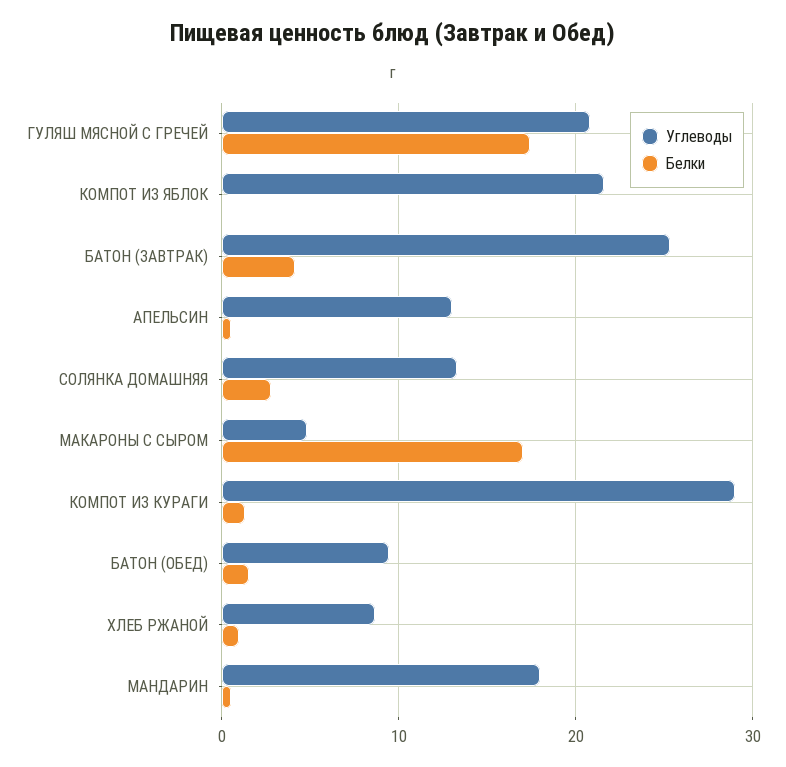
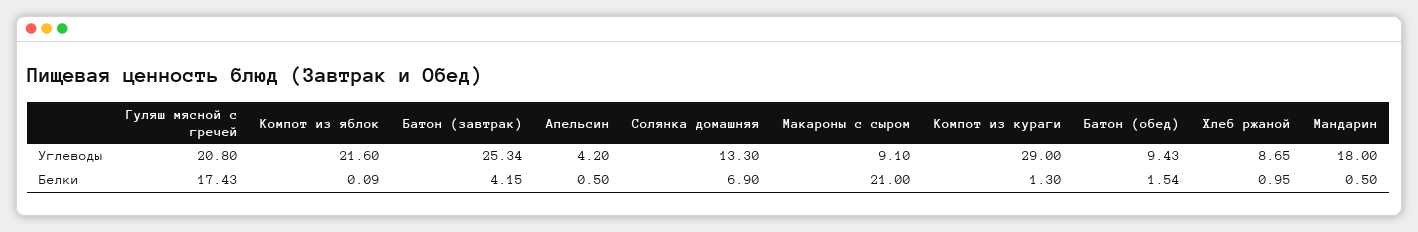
  {
    "Углеводы": {
      "ГУЛЯШ МЯСНОЙ С ГРЕЧЕЙ": 20.8,
      "КОМПОТ ИЗ ЯБЛОК": 21.6,
      "БАТОН (ЗАВТРАК)": 25.34,
-     "АПЕЛЬСИН": 13,
+     "АПЕЛЬСИН": 4.2,
      "СОЛЯНКА ДОМАШНЯЯ": 13.3,
-     "МАКАРОНЫ С СЫРОМ": 5,
+     "МАКАРОНЫ С СЫРОМ": 9.1,
      "КОМПОТ ИЗ КУРАГИ": 29,
      "БАТОН (ОБЕД)": 9.43,
      "ХЛЕБ РЖАНОЙ": 8.65,
      "МАНДАРИН": 18
    },
    "Белки": {
      "ГУЛЯШ МЯСНОЙ С ГРЕЧЕЙ": 17.43,
      "КОМПОТ ИЗ ЯБЛОК": 0.09,
      "БАТОН (ЗАВТРАК)": 4.15,
      "АПЕЛЬСИН": 0.5,
-     "СОЛЯНКА ДОМАШНЯЯ": 3,
+     "СОЛЯНКА ДОМАШНЯЯ": 6.9,
-     "МАКАРОНЫ С СЫРОМ": 17,
+     "МАКАРОНЫ С СЫРОМ": 21,
      "КОМПОТ ИЗ КУРАГИ": 1.3,
      "БАТОН (ОБЕД)": 1.54,
      "ХЛЕБ РЖАНОЙ": 0.95,
      "МАНДАРИН": 0.5
    }
  }

